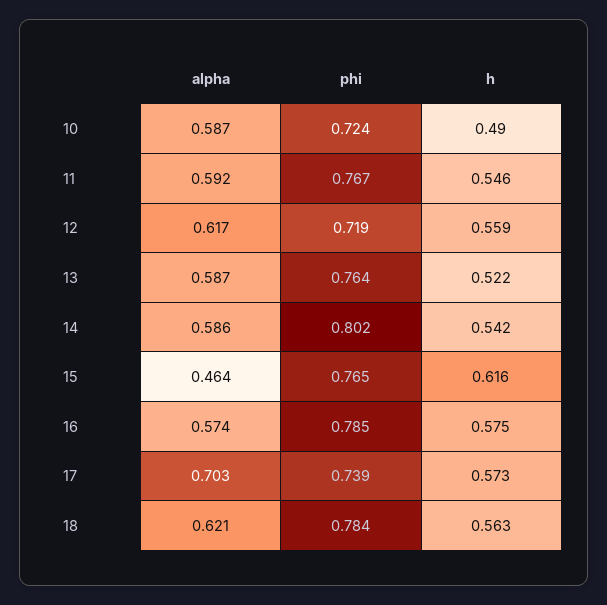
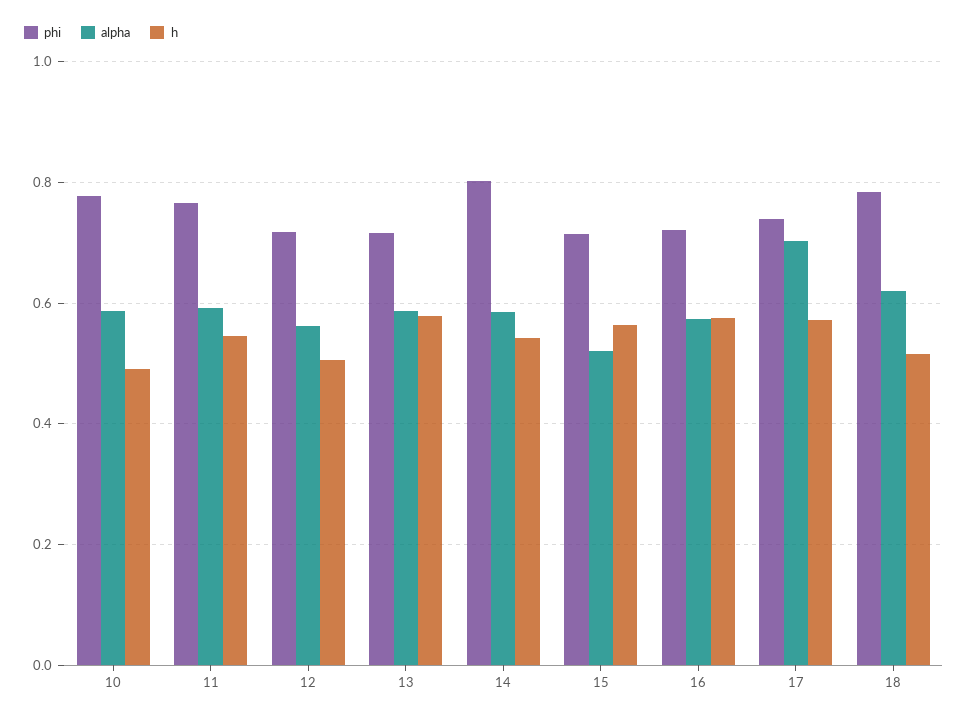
  {
    "alpha": {
      "10": 0.587,
      "11": 0.592,
-     "12": 0.617,
+     "12": 0.56,
      "13": 0.587,
      "14": 0.586,
-     "15": 0.464,
+     "15": 0.52,
      "16": 0.574,
      "17": 0.703,
      "18": 0.621
    },
    "phi": {
-     "10": 0.724,
+     "10": 0.78,
      "11": 0.767,
      "12": 0.719,
-     "13": 0.764,
+     "13": 0.72,
      "14": 0.802,
-     "15": 0.765,
+     "15": 0.72,
-     "16": 0.785,
+     "16": 0.72,
      "17": 0.739,
      "18": 0.784
    },
    "h": {
      "10": 0.49,
      "11": 0.546,
-     "12": 0.559,
+     "12": 0.5,
-     "13": 0.522,
+     "13": 0.58,
      "14": 0.542,
-     "15": 0.616,
+     "15": 0.56,
      "16": 0.575,
      "17": 0.573,
-     "18": 0.563
+     "18": 0.52
    }
  }

